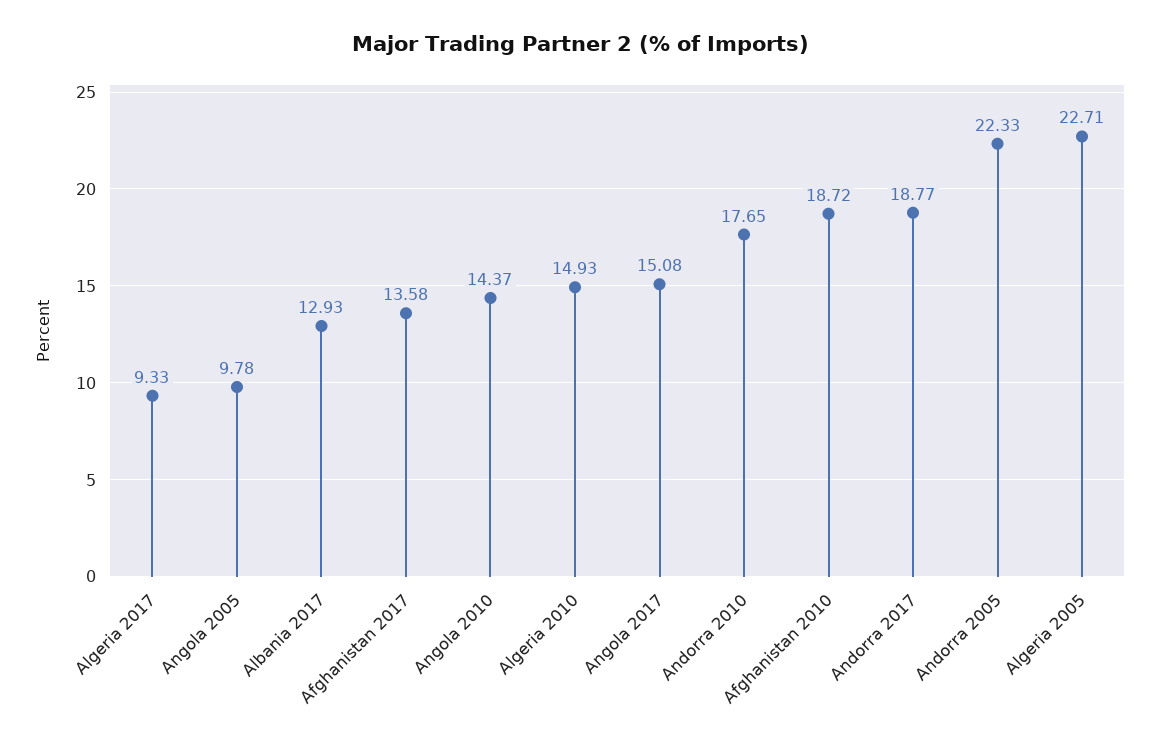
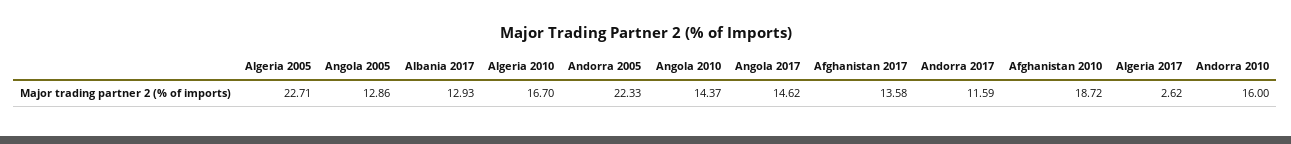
  {
-   "Algeria 2017": 9.33,
+   "Algeria 2017": 2.62,
-   "Angola 2005": 9.78,
+   "Angola 2005": 12.86,
    "Albania 2017": 12.93,
    "Afghanistan 2017": 13.58,
    "Angola 2010": 14.37,
-   "Algeria 2010": 14.93,
+   "Algeria 2010": 16.7,
-   "Angola 2017": 15.08,
+   "Angola 2017": 14.62,
-   "Andorra 2010": 17.65,
+   "Andorra 2010": 16,
    "Afghanistan 2010": 18.72,
-   "Andorra 2017": 18.77,
+   "Andorra 2017": 11.59,
    "Andorra 2005": 22.33,
    "Algeria 2005": 22.71
  }

